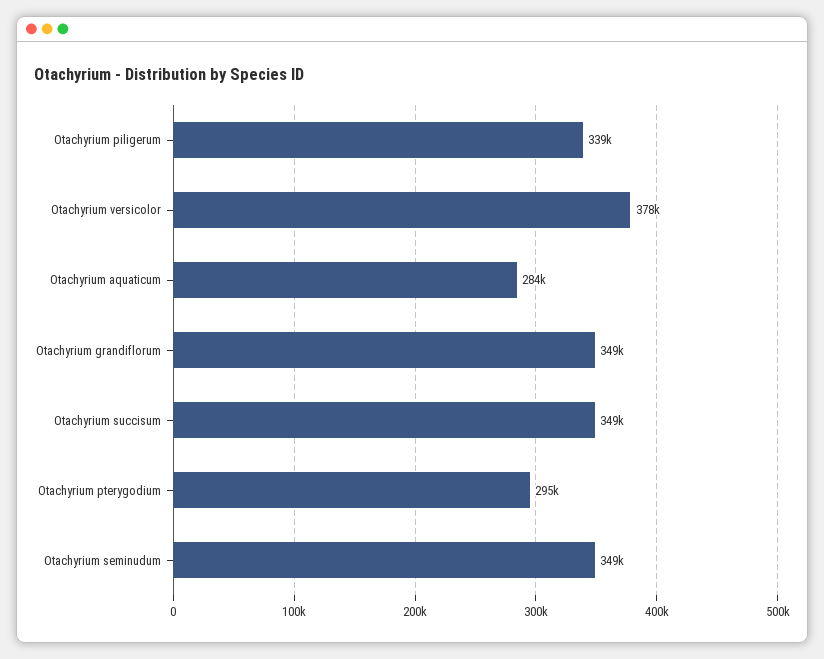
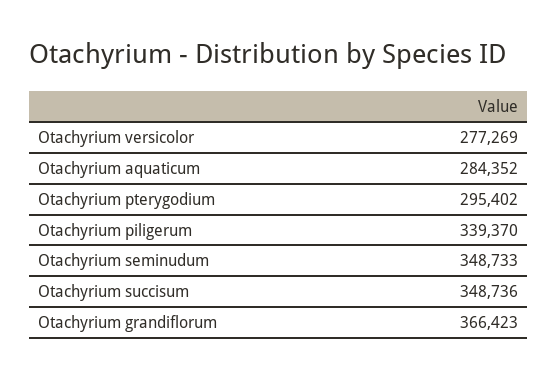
  {
    "Otachyrium piligerum": 339370,
-   "Otachyrium versicolor": 378000,
+   "Otachyrium versicolor": 277269,
    "Otachyrium aquaticum": 284352,
-   "Otachyrium grandiflorum": 349000,
+   "Otachyrium grandiflorum": 366423,
    "Otachyrium succisum": 348736,
    "Otachyrium pterygodium": 295402,
    "Otachyrium seminudum": 348733
  }

